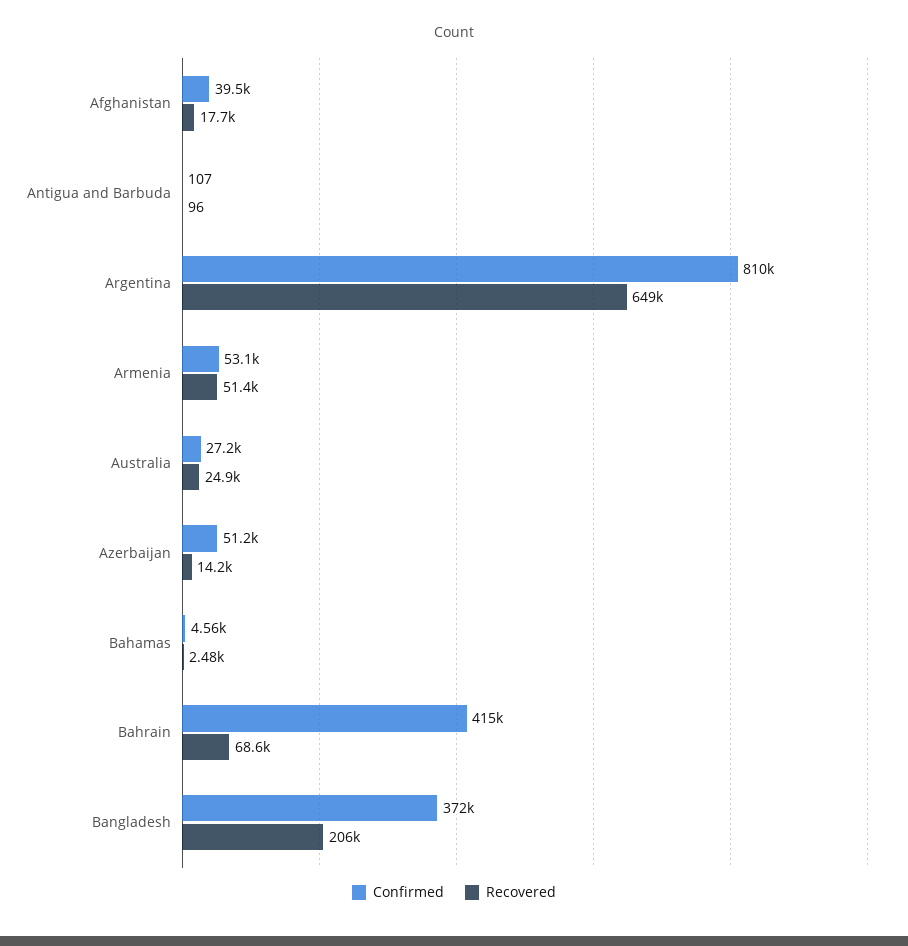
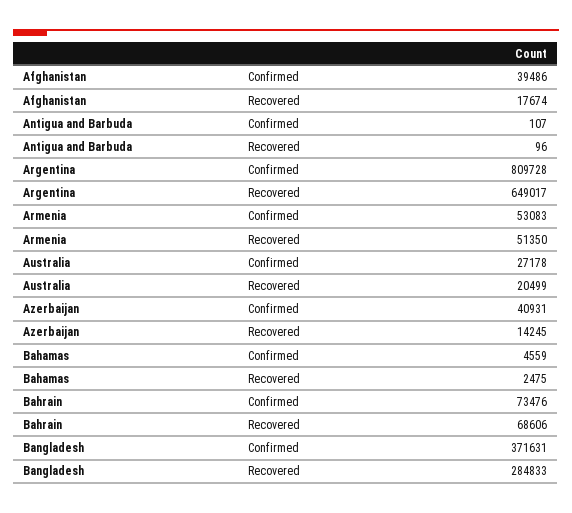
  {
    "Confirmed": {
      "Afghanistan": 39486,
      "Antigua and Barbuda": 107,
      "Argentina": 809728,
      "Armenia": 53083,
      "Australia": 27178,
-     "Azerbaijan": 51200,
+     "Azerbaijan": 40931,
      "Bahamas": 4559,
-     "Bahrain": 415000,
+     "Bahrain": 73476,
      "Bangladesh": 371631
    },
    "Recovered": {
      "Afghanistan": 17674,
      "Antigua and Barbuda": 96,
      "Argentina": 649017,
      "Armenia": 51350,
-     "Australia": 24900,
+     "Australia": 20499,
      "Azerbaijan": 14245,
      "Bahamas": 2475,
      "Bahrain": 68606,
-     "Bangladesh": 206000
+     "Bangladesh": 284833
    }
  }

